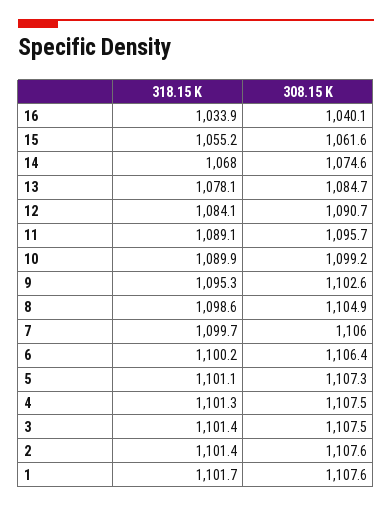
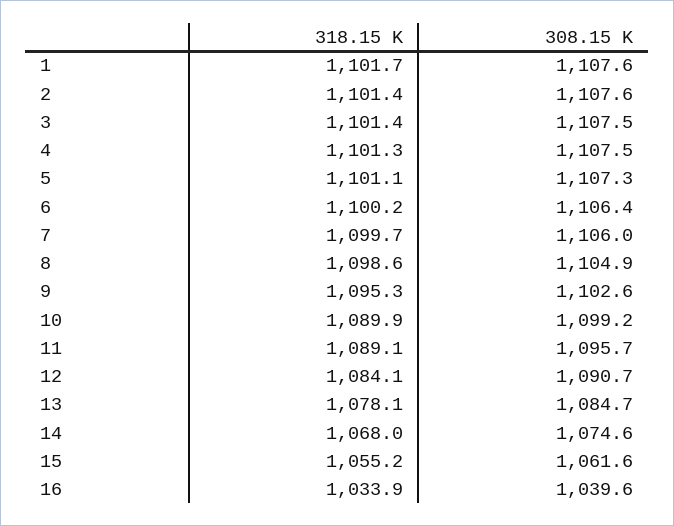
  {
    "318.15 K": {
      "16": 1033.9,
      "15": 1055.2,
      "14": 1068,
      "13": 1078.1,
      "12": 1084.1,
      "11": 1089.1,
      "10": 1089.9,
      "9": 1095.3,
      "8": 1098.6,
      "7": 1099.7,
      "6": 1100.2,
      "5": 1101.1,
      "4": 1101.3,
      "3": 1101.4,
      "2": 1101.4,
      "1": 1101.7
    },
    "308.15 K": {
-     "16": 1040.1,
+     "16": 1039.6,
      "15": 1061.6,
      "14": 1074.6,
      "13": 1084.7,
      "12": 1090.7,
      "11": 1095.7,
      "10": 1099.2,
      "9": 1102.6,
      "8": 1104.9,
      "7": 1106,
      "6": 1106.4,
      "5": 1107.3,
      "4": 1107.5,
      "3": 1107.5,
      "2": 1107.6,
      "1": 1107.6
    }
  }

